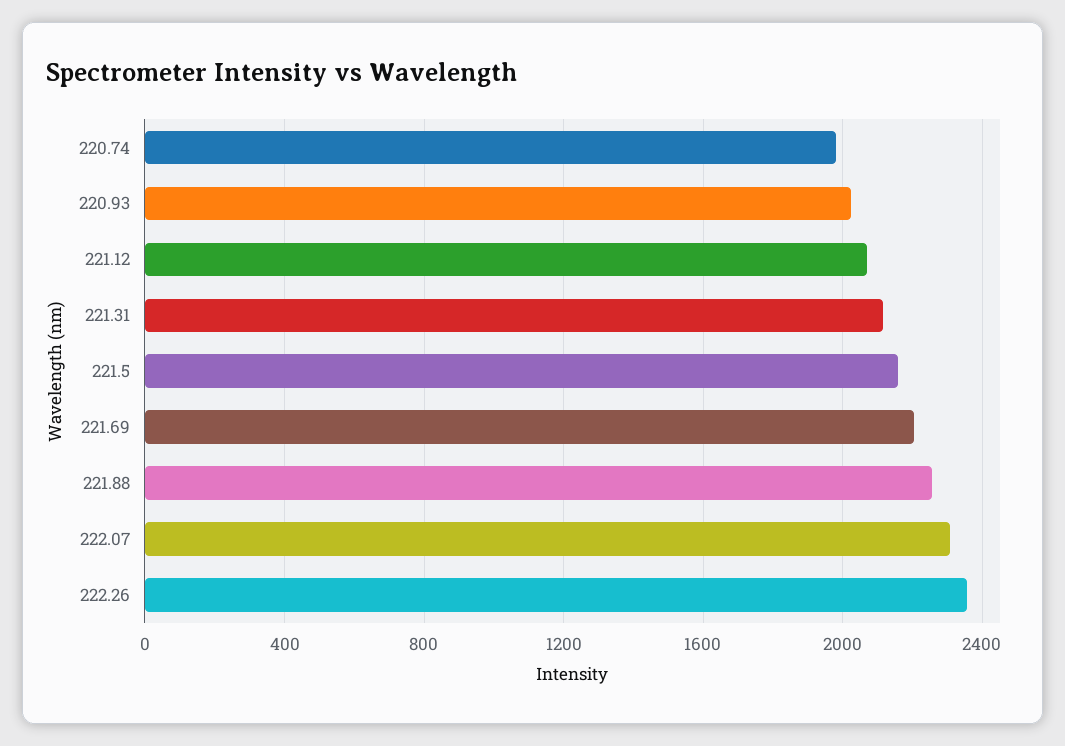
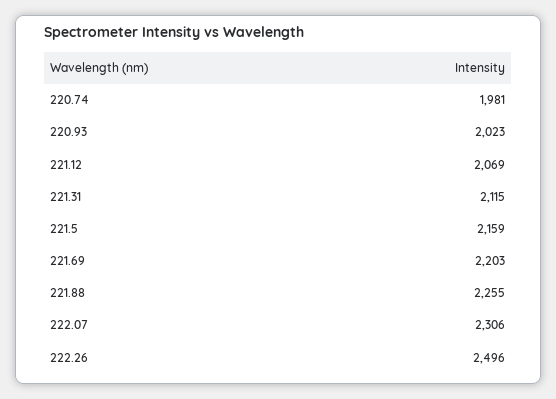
  {
    "220.74": 1981,
    "220.93": 2023,
    "221.12": 2069,
    "221.31": 2115,
    "221.5": 2159,
    "221.69": 2203,
    "221.88": 2255,
    "222.07": 2306,
-   "222.26": 2350
+   "222.26": 2496
  }

